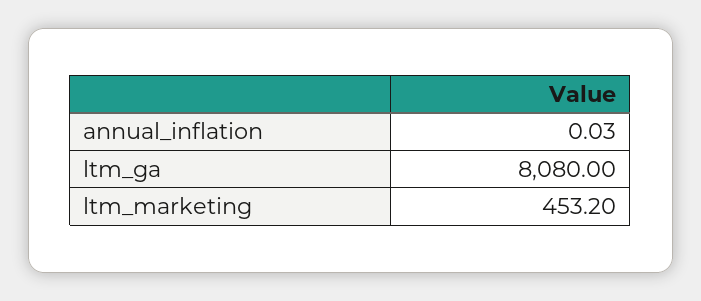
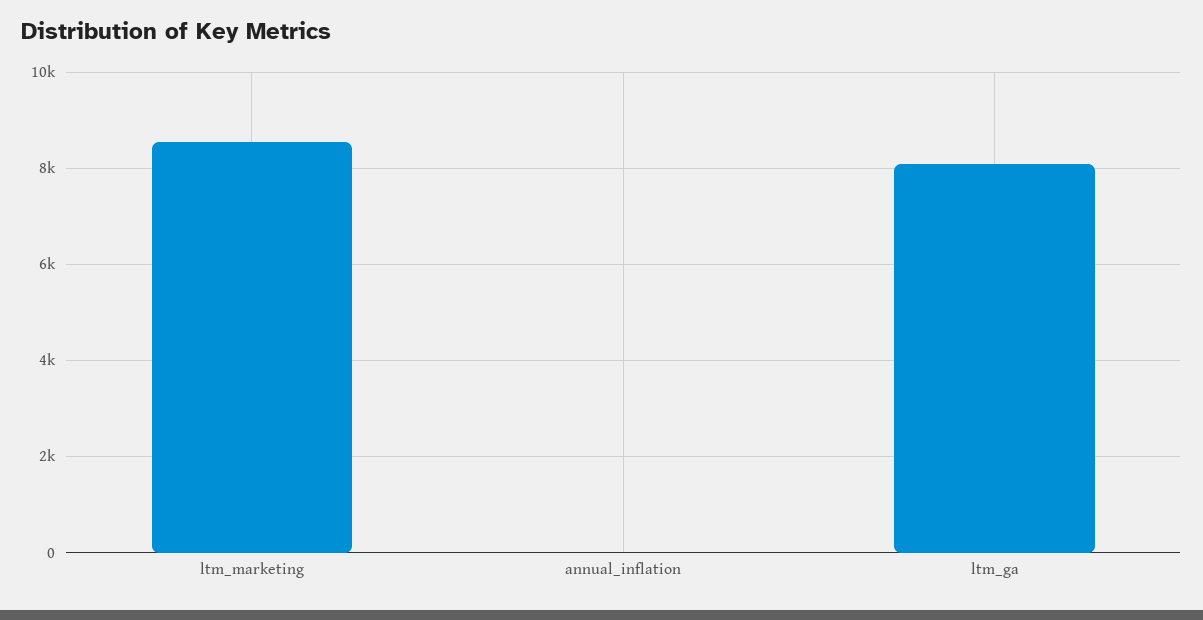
  {
    "annual_inflation": 0.03,
    "ltm_ga": 8080,
-   "ltm_marketing": 453.2
+   "ltm_marketing": 8600
  }

